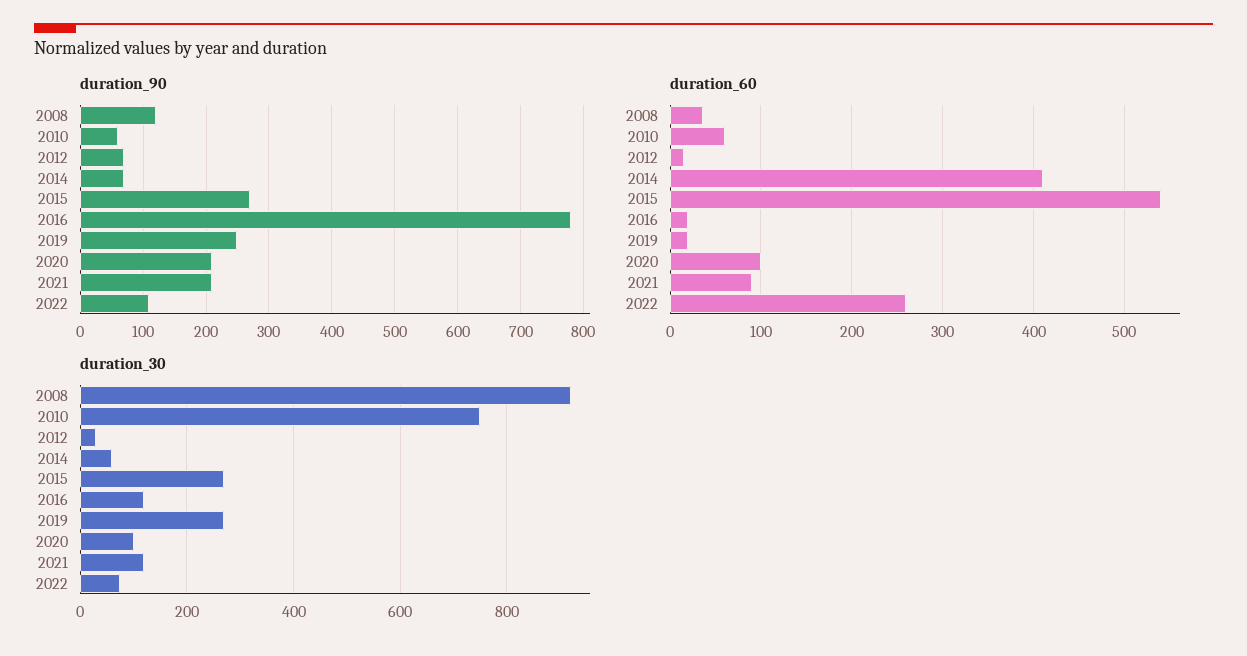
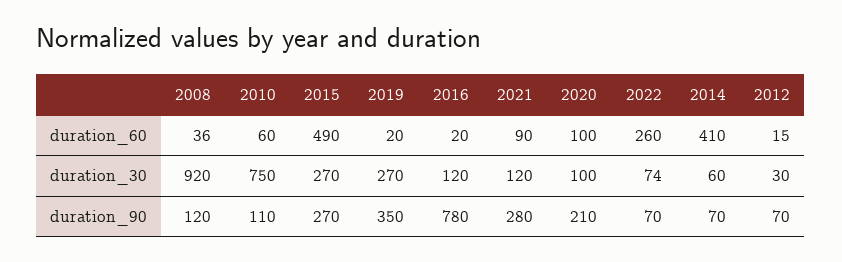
  {
    "duration_90": {
      "2008": 120,
-     "2010": 60,
+     "2010": 110,
      "2012": 70,
      "2014": 70,
      "2015": 270,
      "2016": 780,
-     "2019": 250,
+     "2019": 350,
      "2020": 210,
-     "2021": 210,
+     "2021": 280,
-     "2022": 110
+     "2022": 70
    },
    "duration_60": {
      "2008": 36,
      "2010": 60,
      "2012": 15,
      "2014": 410,
-     "2015": 540,
+     "2015": 490,
      "2016": 20,
      "2019": 20,
      "2020": 100,
      "2021": 90,
      "2022": 260
    },
    "duration_30": {
      "2008": 920,
      "2010": 750,
      "2012": 30,
      "2014": 60,
      "2015": 270,
      "2016": 120,
      "2019": 270,
      "2020": 100,
      "2021": 120,
      "2022": 74
    }
  }

